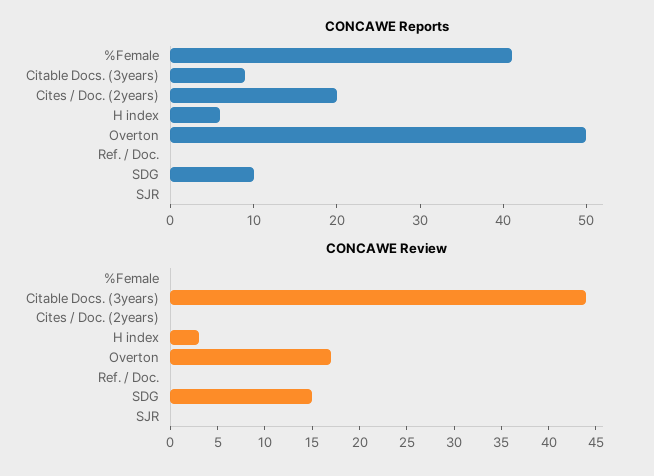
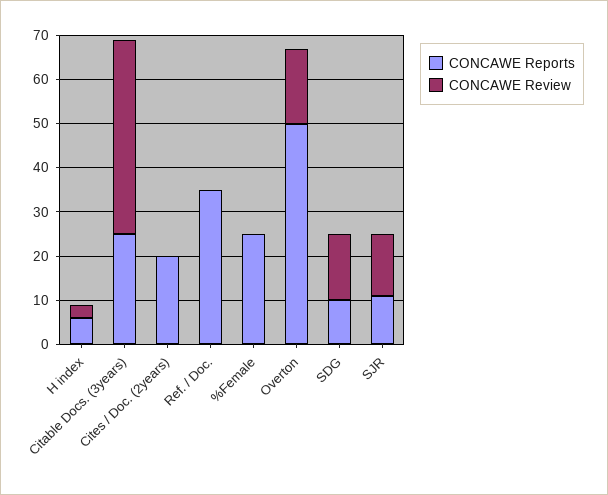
  {
    "CONCAWE Reports": {
-     "%Female": 41,
+     "%Female": 25,
-     "Citable Docs. (3years)": 9,
+     "Citable Docs. (3years)": 25,
      "Cites / Doc. (2years)": 20,
      "H index": 6,
      "Overton": 50,
-     "Ref. / Doc.": 0,
+     "Ref. / Doc.": 35,
      "SDG": 10,
-     "SJR": 0
+     "SJR": 10
    },
    "CONCAWE Review": {
      "%Female": 0,
      "Citable Docs. (3years)": 44,
      "Cites / Doc. (2years)": 0,
      "H index": 3,
      "Overton": 17,
      "Ref. / Doc.": 0,
      "SDG": 15,
-     "SJR": 0
+     "SJR": 15
    }
  }

